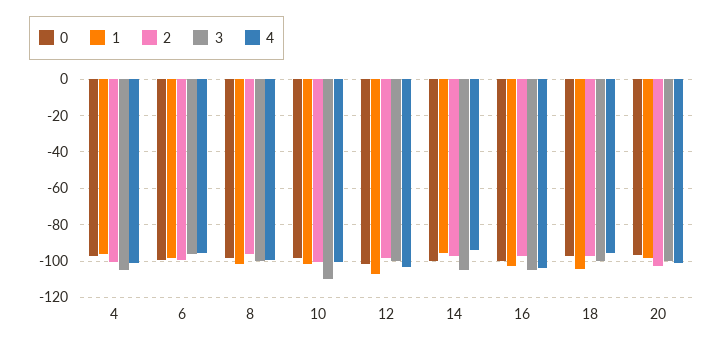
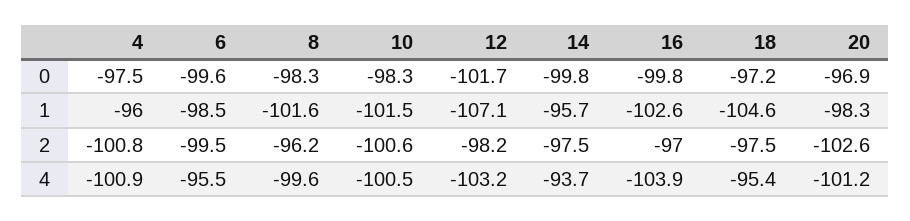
  {
    "0": {
      "4": -97.5,
      "6": -99.6,
      "8": -98.3,
      "10": -98.3,
      "12": -101.7,
      "14": -99.8,
      "16": -99.8,
      "18": -97.2,
      "20": -96.9
    },
    "1": {
      "4": -96,
      "6": -98.5,
      "8": -101.6,
      "10": -101.5,
      "12": -107.1,
      "14": -95.7,
      "16": -102.6,
      "18": -104.6,
      "20": -98.3
    },
    "2": {
      "4": -100.8,
      "6": -99.5,
      "8": -96.2,
      "10": -100.6,
      "12": -98.2,
      "14": -97.5,
      "16": -97,
      "18": -97.5,
      "20": -102.6
    },
-   "3": {
-     "4": -105,
-     "6": -95,
-     "8": -100,
-     "10": -110,
-     "12": -100,
-     "14": -105,
-     "16": -105,
-     "18": -100,
-     "20": -100
-   },
    "4": {
      "4": -100.9,
      "6": -95.5,
      "8": -99.6,
      "10": -100.5,
      "12": -103.2,
      "14": -93.7,
      "16": -103.9,
      "18": -95.4,
      "20": -101.2
    }
  }

